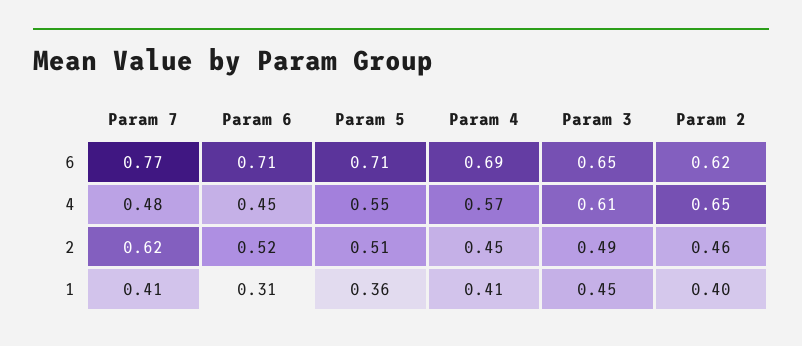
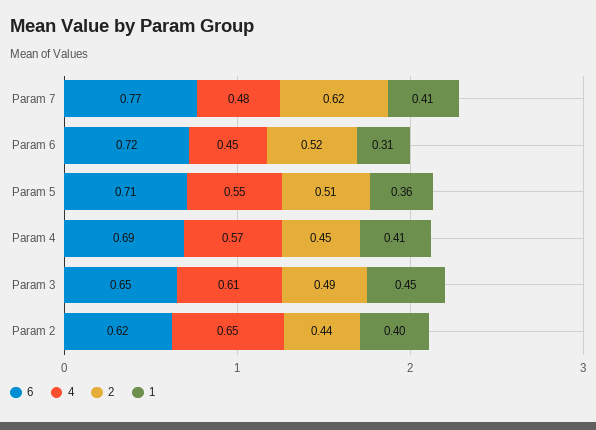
  {
    "6": {
      "Param 7": 0.77,
-     "Param 6": 0.71,
+     "Param 6": 0.72,
      "Param 5": 0.71,
      "Param 4": 0.69,
      "Param 3": 0.65,
      "Param 2": 0.62
    },
    "4": {
      "Param 7": 0.48,
      "Param 6": 0.45,
      "Param 5": 0.55,
      "Param 4": 0.57,
      "Param 3": 0.61,
      "Param 2": 0.65
    },
    "2": {
      "Param 7": 0.62,
      "Param 6": 0.52,
      "Param 5": 0.51,
      "Param 4": 0.45,
      "Param 3": 0.49,
-     "Param 2": 0.46
+     "Param 2": 0.44
    },
    "1": {
      "Param 7": 0.41,
      "Param 6": 0.31,
      "Param 5": 0.36,
      "Param 4": 0.41,
      "Param 3": 0.45,
      "Param 2": 0.4
    }
  }

